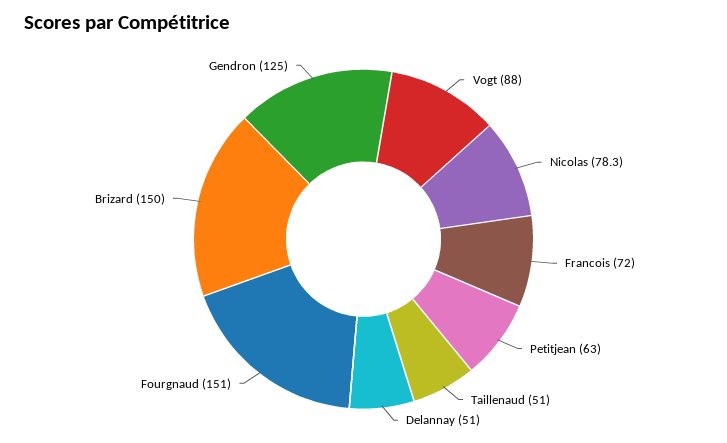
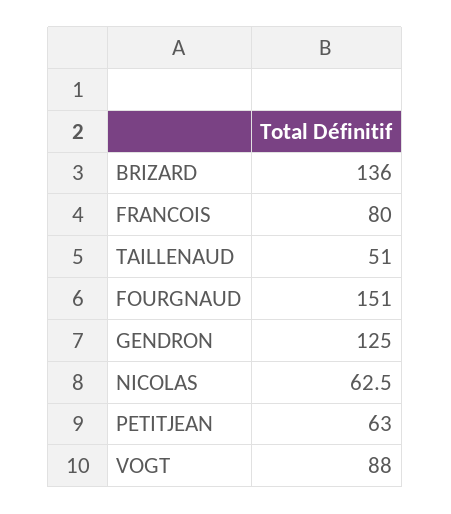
  {
    "Vogt": 88,
-   "Nicolas": 78.3,
+   "Nicolas": 62.5,
-   "Francois": 72,
+   "Francois": 80,
    "Petitjean": 63,
    "Taillenaud": 51,
-   "Delannay": 51,
    "Fourgnaud": 151,
-   "Brizard": 150,
+   "Brizard": 136,
    "Gendron": 125
  }

